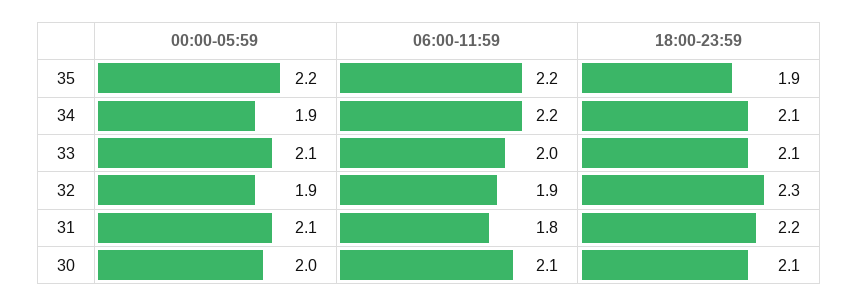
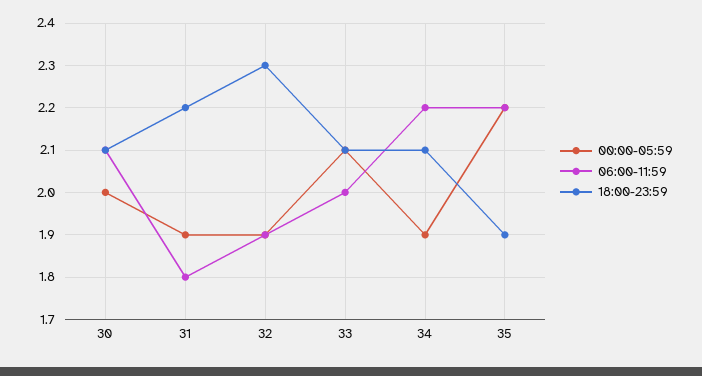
  {
    "00:00-05:59": {
      "35": 2.2,
      "34": 1.9,
      "33": 2.1,
      "32": 1.9,
-     "31": 2.1,
+     "31": 1.9,
      "30": 2
    },
    "06:00-11:59": {
      "35": 2.2,
      "34": 2.2,
      "33": 2,
      "32": 1.9,
      "31": 1.8,
      "30": 2.1
    },
    "18:00-23:59": {
      "35": 1.9,
      "34": 2.1,
      "33": 2.1,
      "32": 2.3,
      "31": 2.2,
      "30": 2.1
    }
  }

